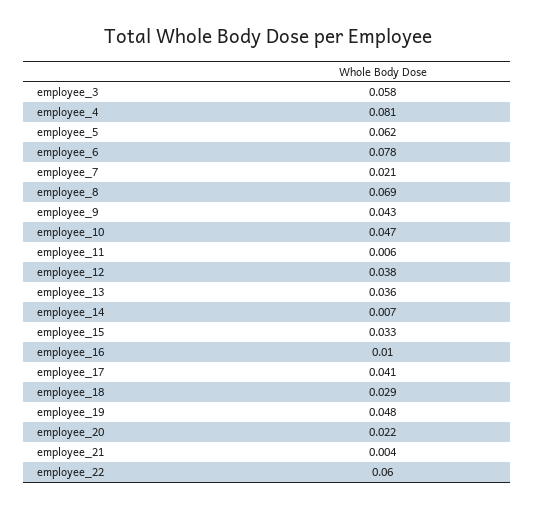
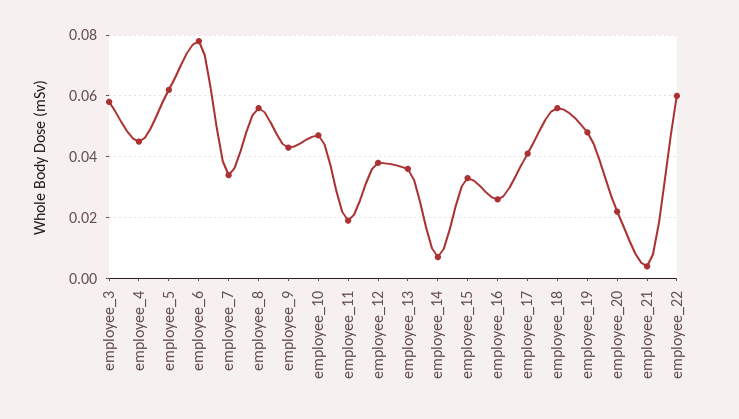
  {
    "employee_3": 0.058,
-   "employee_4": 0.081,
+   "employee_4": 0.045,
    "employee_5": 0.062,
    "employee_6": 0.078,
-   "employee_7": 0.021,
+   "employee_7": 0.035,
-   "employee_8": 0.069,
+   "employee_8": 0.055,
    "employee_9": 0.043,
    "employee_10": 0.047,
-   "employee_11": 0.006,
+   "employee_11": 0.02,
    "employee_12": 0.038,
    "employee_13": 0.036,
    "employee_14": 0.007,
    "employee_15": 0.033,
-   "employee_16": 0.01,
+   "employee_16": 0.025,
    "employee_17": 0.041,
-   "employee_18": 0.029,
+   "employee_18": 0.055,
    "employee_19": 0.048,
    "employee_20": 0.022,
    "employee_21": 0.004,
    "employee_22": 0.06
  }

